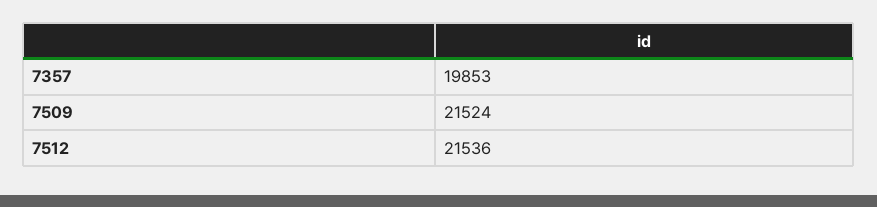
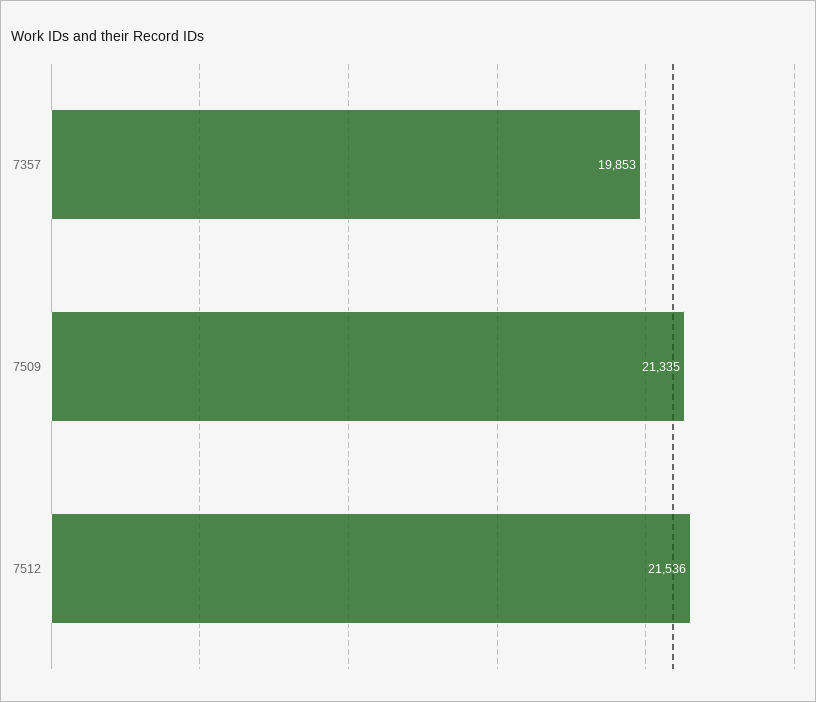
  {
    "7357": 19853,
-   "7509": 21524,
+   "7509": 21335,
    "7512": 21536
  }

